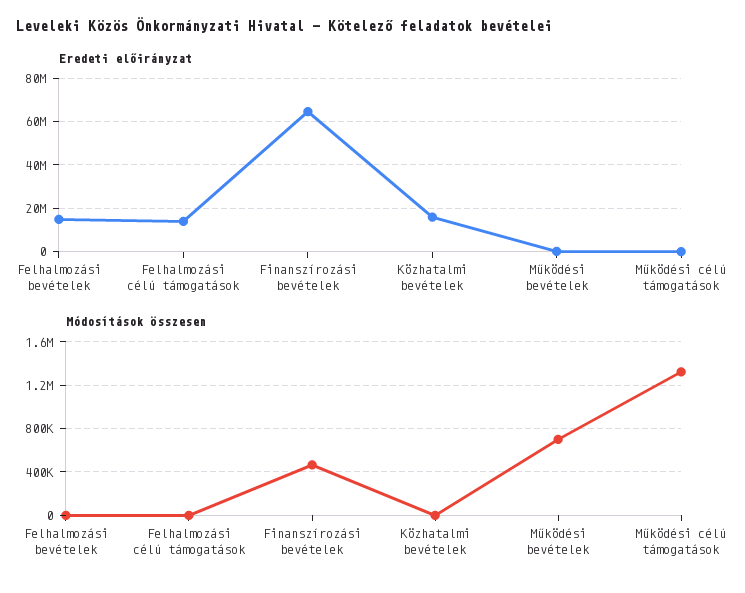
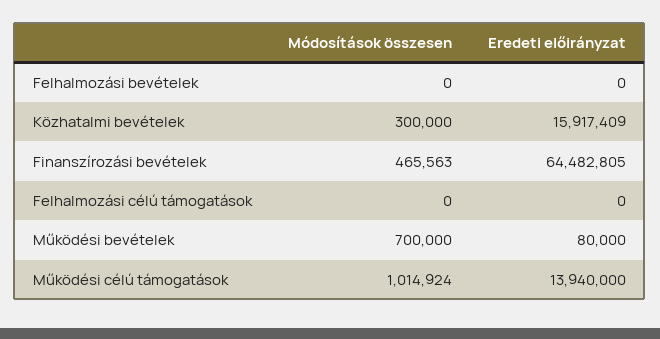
  {
    "Eredeti előirányzat": {
-     "Felhalmozási bevételek": 15000000,
+     "Felhalmozási bevételek": 0,
-     "Felhalmozási célú támogatások": 15000000,
+     "Felhalmozási célú támogatások": 0,
      "Finanszírozási bevételek": 64482805,
      "Közhatalmi bevételek": 15917409,
      "Működési bevételek": 80000,
-     "Működési célú támogatások": 0
+     "Működési célú támogatások": 13940000
    },
    "Módosítások összesen": {
      "Felhalmozási bevételek": 0,
      "Felhalmozási célú támogatások": 0,
      "Finanszírozási bevételek": 465563,
-     "Közhatalmi bevételek": 0,
+     "Közhatalmi bevételek": 300000,
      "Működési bevételek": 700000,
-     "Működési célú támogatások": 1300000
+     "Működési célú támogatások": 1014924
    }
  }

